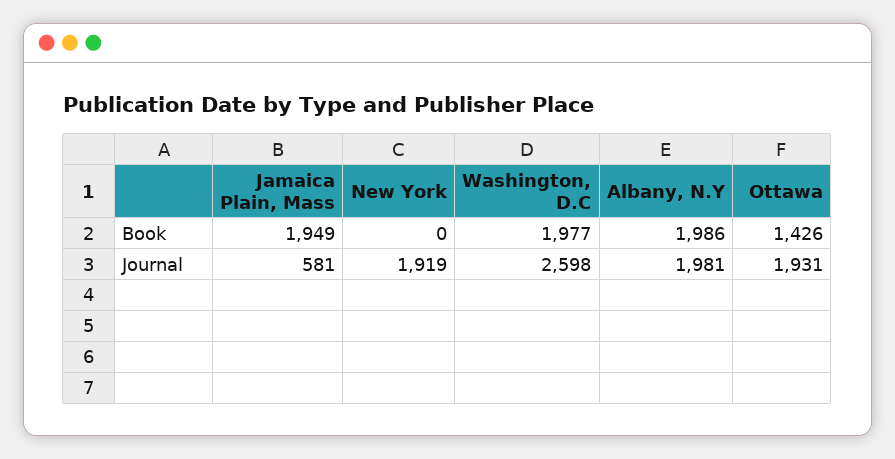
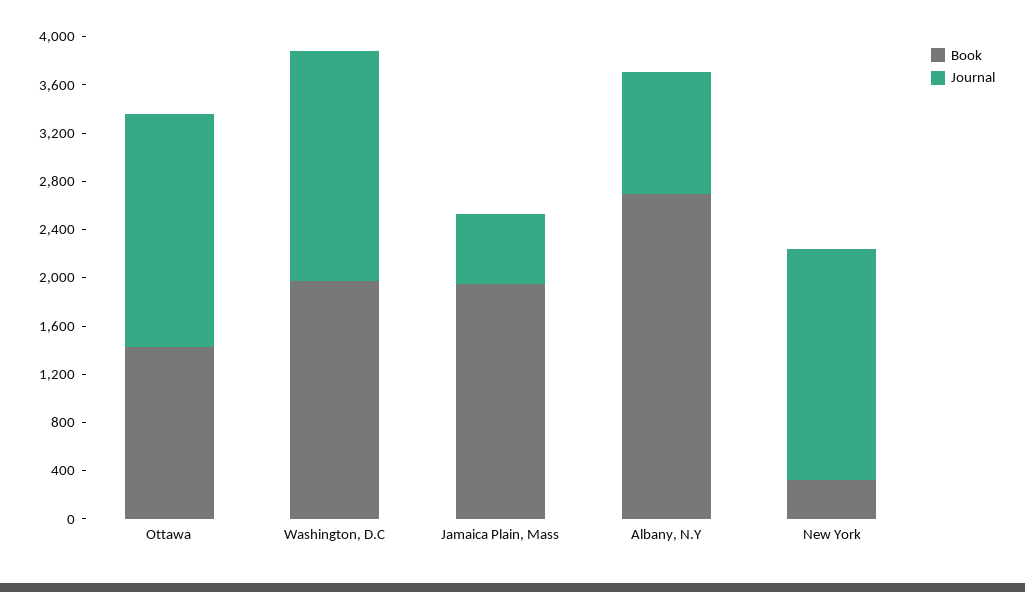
  {
    "Book": {
      "Jamaica Plain, Mass": 1949,
-     "New York": 0,
+     "New York": 300,
      "Washington, D.C": 1977,
-     "Albany, N.Y": 1986,
+     "Albany, N.Y": 2700,
      "Ottawa": 1426
    },
    "Journal": {
      "Jamaica Plain, Mass": 581,
      "New York": 1919,
-     "Washington, D.C": 2598,
+     "Washington, D.C": 1900,
-     "Albany, N.Y": 1981,
+     "Albany, N.Y": 1000,
      "Ottawa": 1931
    }
  }

